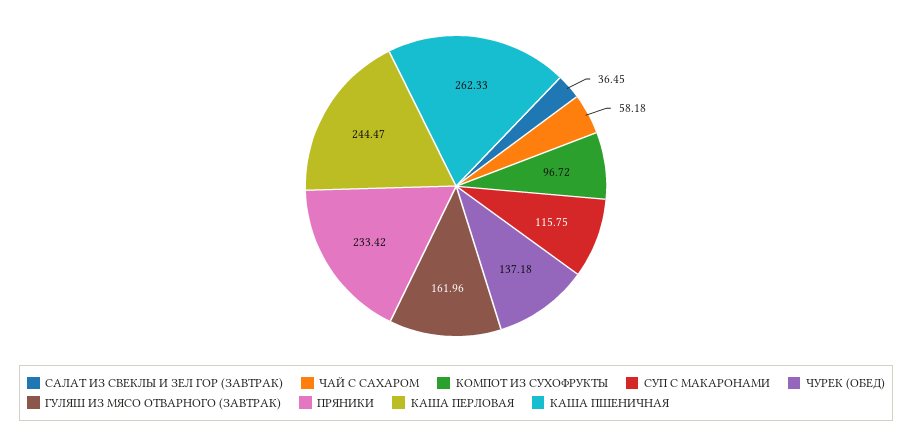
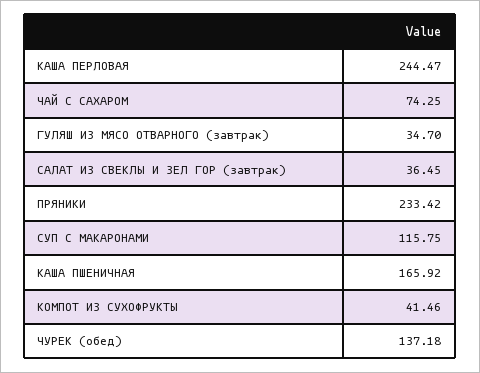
  {
    "САЛАТ ИЗ СВЕКЛЫ И ЗЕЛ ГОР (ЗАВТРАК)": 36.45,
-   "ЧАЙ С САХАРОМ": 58.18,
+   "ЧАЙ С САХАРОМ": 74.25,
-   "КОМПОТ ИЗ СУХОФРУКТЫ": 96.72,
+   "КОМПОТ ИЗ СУХОФРУКТЫ": 41.46,
    "СУП С МАКАРОНАМИ": 115.75,
    "ЧУРЕК (ОБЕД)": 137.18,
-   "ГУЛЯШ ИЗ МЯСО ОТВАРНОГО (ЗАВТРАК)": 161.96,
+   "ГУЛЯШ ИЗ МЯСО ОТВАРНОГО (ЗАВТРАК)": 34.7,
    "ПРЯНИКИ": 233.42,
    "КАША ПЕРЛОВАЯ": 244.47,
-   "КАША ПШЕНИЧНАЯ": 262.33
+   "КАША ПШЕНИЧНАЯ": 165.92
  }

